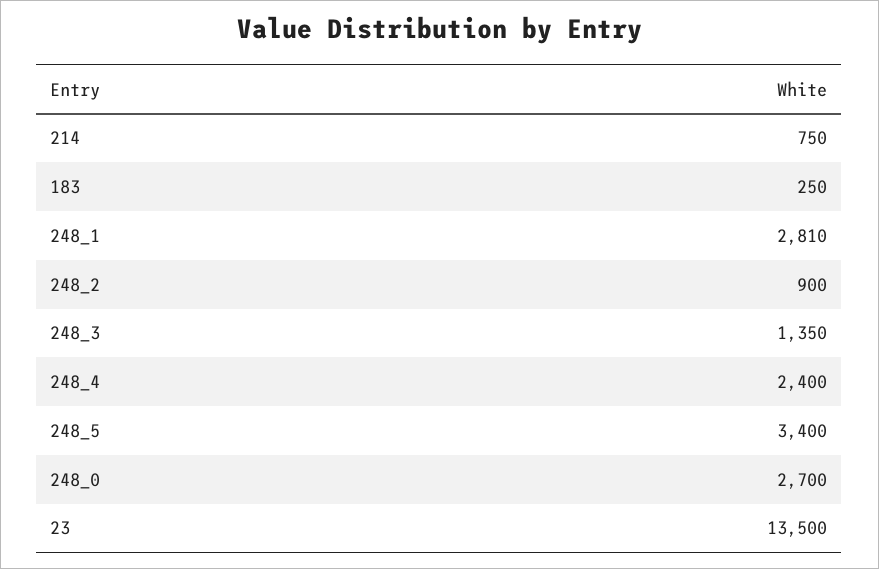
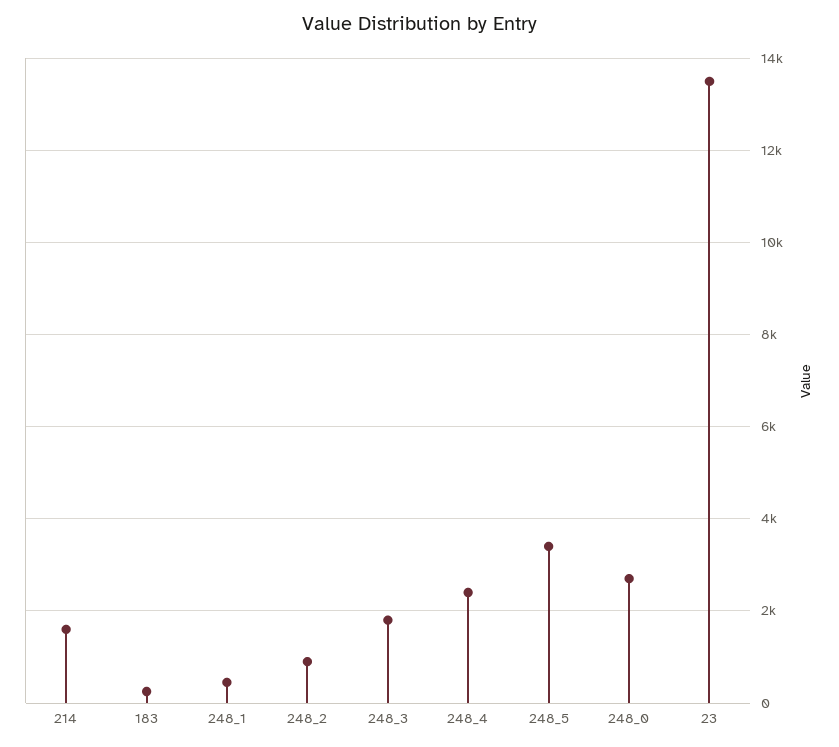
  {
-   "214": 750,
+   "214": 1600,
    "183": 250,
-   "248_1": 2810,
+   "248_1": 400,
    "248_2": 900,
-   "248_3": 1350,
+   "248_3": 1800,
    "248_4": 2400,
    "248_5": 3400,
    "248_0": 2700,
    "23": 13500
  }

